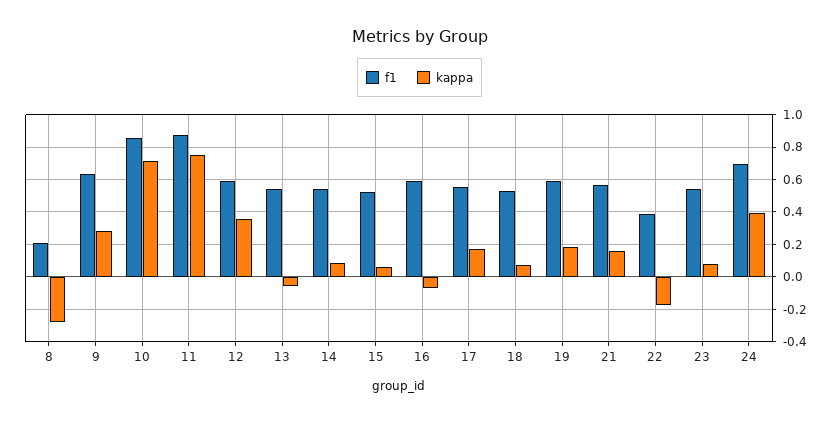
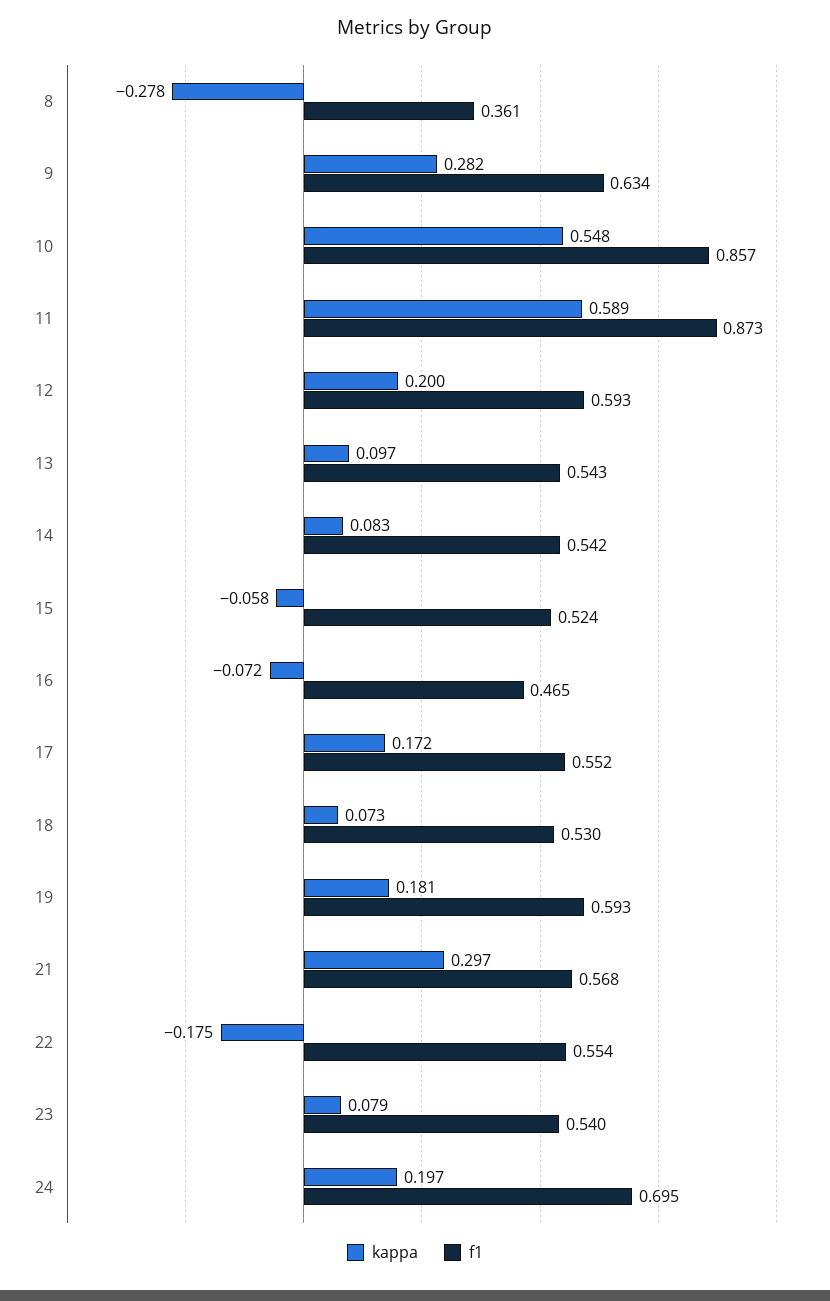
  {
    "f1": {
-     "8": 0.2,
+     "8": 0.361,
      "9": 0.634,
      "10": 0.857,
      "11": 0.873,
      "12": 0.593,
      "13": 0.543,
      "14": 0.542,
      "15": 0.524,
-     "16": 0.6,
+     "16": 0.465,
      "17": 0.552,
      "18": 0.53,
      "19": 0.593,
      "21": 0.568,
-     "22": 0.4,
+     "22": 0.554,
      "23": 0.54,
      "24": 0.695
    },
    "kappa": {
      "8": -0.278,
      "9": 0.282,
-     "10": 0.7,
+     "10": 0.548,
-     "11": 0.75,
+     "11": 0.589,
-     "12": 0.35,
+     "12": 0.2,
-     "13": -0.05,
+     "13": 0.097,
      "14": 0.083,
-     "15": 0.05,
+     "15": -0.058,
      "16": -0.072,
      "17": 0.172,
      "18": 0.073,
      "19": 0.181,
-     "21": 0.15,
+     "21": 0.297,
      "22": -0.175,
      "23": 0.079,
-     "24": 0.4
+     "24": 0.197
    }
  }

